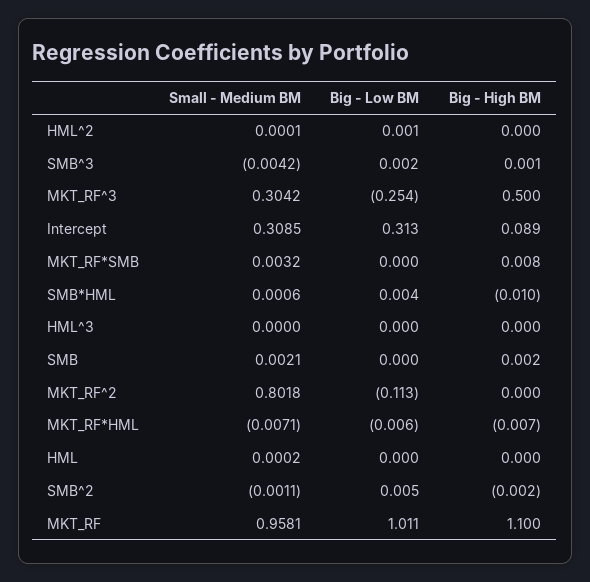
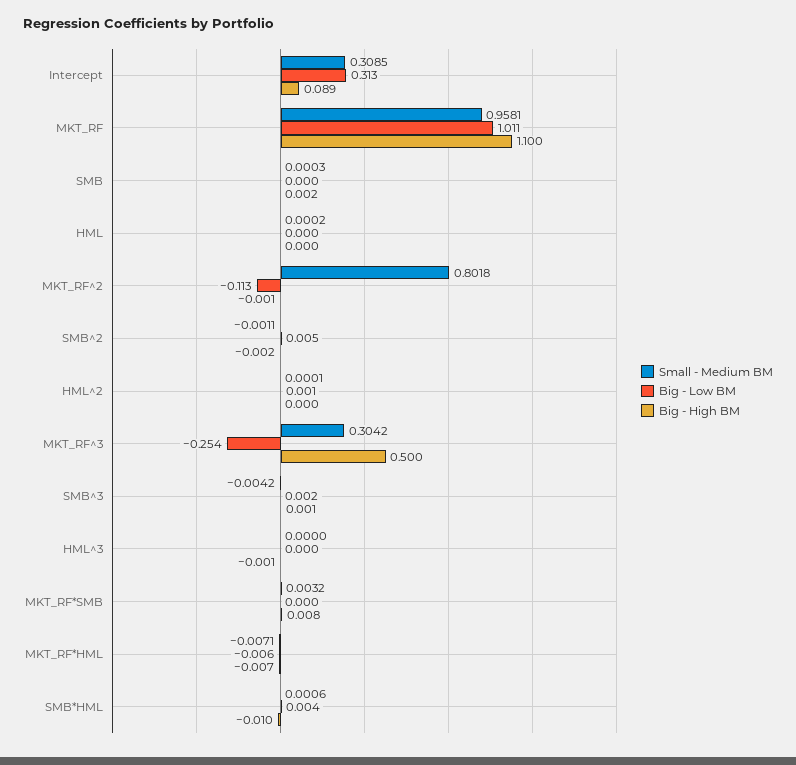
  {
    "Small - Medium BM": {
      "HML^2": 0.0001,
      "SMB^3": -0.0042,
      "MKT_RF^3": 0.3042,
      "Intercept": 0.3085,
      "MKT_RF*SMB": 0.0032,
      "SMB*HML": 0.0006,
      "HML^3": 0,
-     "SMB": 0.0021,
+     "SMB": 0.0003,
      "MKT_RF^2": 0.8018,
      "MKT_RF*HML": -0.0071,
      "HML": 0.0002,
      "SMB^2": -0.0011,
      "MKT_RF": 0.9581
    },
    "Big - Low BM": {
      "HML^2": 0.001,
      "SMB^3": 0.002,
      "MKT_RF^3": -0.254,
      "Intercept": 0.313,
      "MKT_RF*SMB": 0,
      "SMB*HML": 0.004,
      "HML^3": 0,
      "SMB": 0,
      "MKT_RF^2": -0.113,
      "MKT_RF*HML": -0.006,
      "HML": 0,
      "SMB^2": 0.005,
      "MKT_RF": 1.011
    },
    "Big - High BM": {
      "HML^2": 0,
      "SMB^3": 0.001,
      "MKT_RF^3": 0.5,
      "Intercept": 0.089,
      "MKT_RF*SMB": 0.008,
      "SMB*HML": -0.01,
-     "HML^3": 0,
+     "HML^3": -0.001,
      "SMB": 0.002,
-     "MKT_RF^2": 0,
+     "MKT_RF^2": -0.001,
      "MKT_RF*HML": -0.007,
      "HML": 0,
      "SMB^2": -0.002,
      "MKT_RF": 1.1
    }
  }

